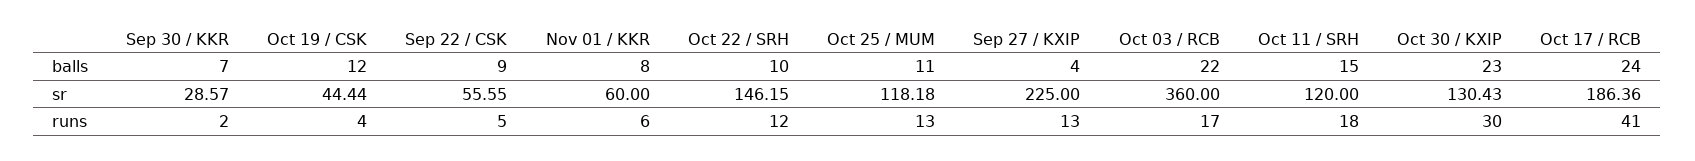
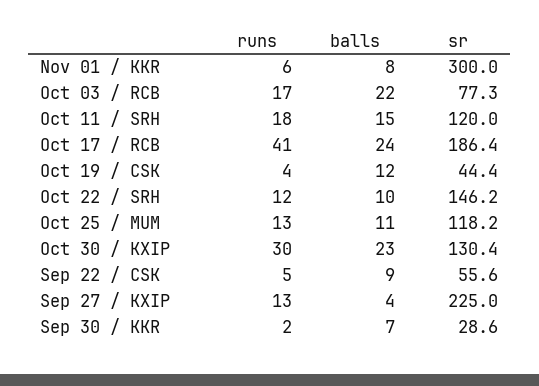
  {
    "Sep 30 / KKR": {
      "balls": 7,
      "sr": 28.57,
      "runs": 2
    },
    "Oct 19 / CSK": {
      "balls": 12,
      "sr": 44.44,
      "runs": 4
    },
    "Sep 22 / CSK": {
      "balls": 9,
      "sr": 55.55,
      "runs": 5
    },
    "Nov 01 / KKR": {
      "balls": 8,
-     "sr": 60,
+     "sr": 300,
      "runs": 6
    },
    "Oct 22 / SRH": {
      "balls": 10,
      "sr": 146.15,
      "runs": 12
    },
    "Oct 25 / MUM": {
      "balls": 11,
      "sr": 118.18,
      "runs": 13
    },
    "Sep 27 / KXIP": {
      "balls": 4,
      "sr": 225,
      "runs": 13
    },
    "Oct 03 / RCB": {
      "balls": 22,
-     "sr": 360,
+     "sr": 77.3,
      "runs": 17
    },
    "Oct 11 / SRH": {
      "balls": 15,
      "sr": 120,
      "runs": 18
    },
    "Oct 30 / KXIP": {
      "balls": 23,
      "sr": 130.43,
      "runs": 30
    },
    "Oct 17 / RCB": {
      "balls": 24,
      "sr": 186.36,
      "runs": 41
    }
  }

